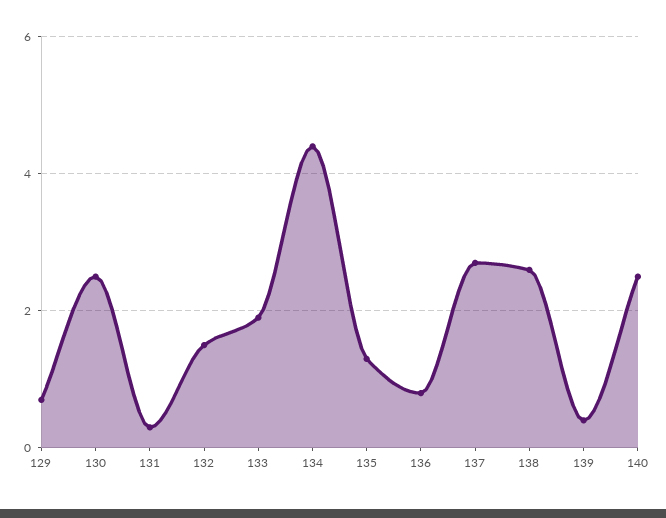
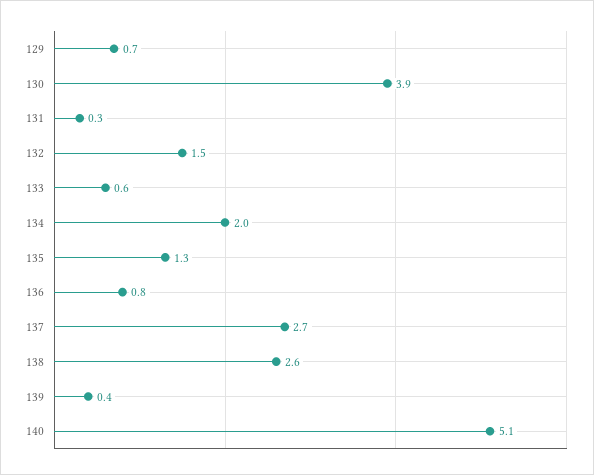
  {
    "129": 0.7,
-   "130": 2.5,
+   "130": 3.9,
    "131": 0.3,
    "132": 1.5,
-   "133": 2,
+   "133": 0.6,
-   "134": 4.5,
+   "134": 2,
    "135": 1.3,
    "136": 0.8,
    "137": 2.7,
    "138": 2.6,
    "139": 0.4,
-   "140": 2.5
+   "140": 5.1
  }

